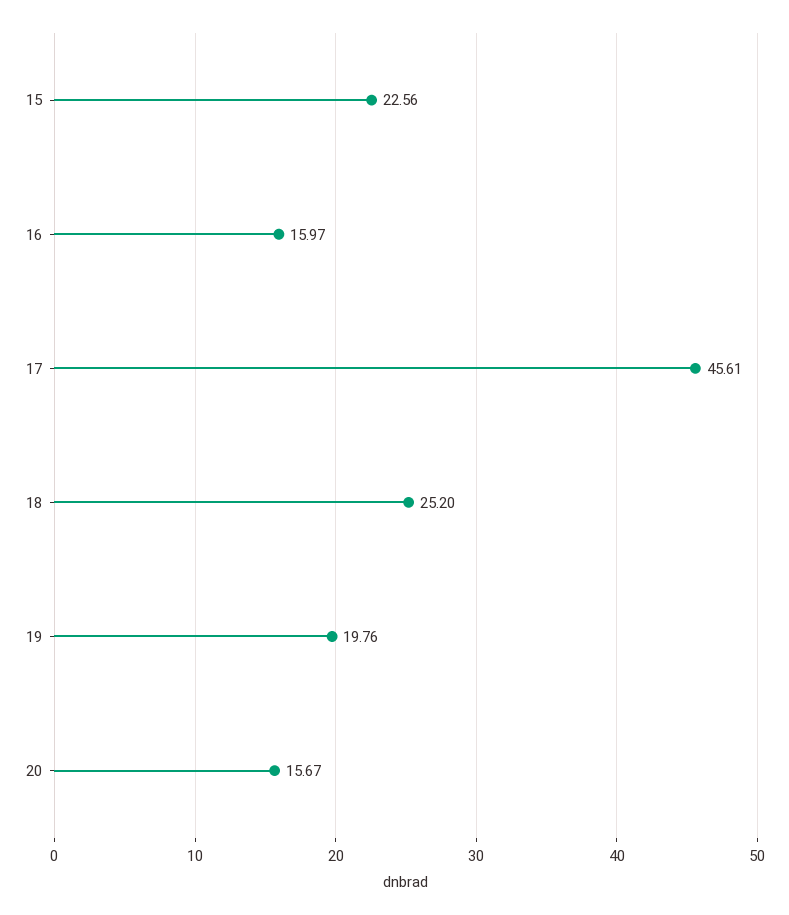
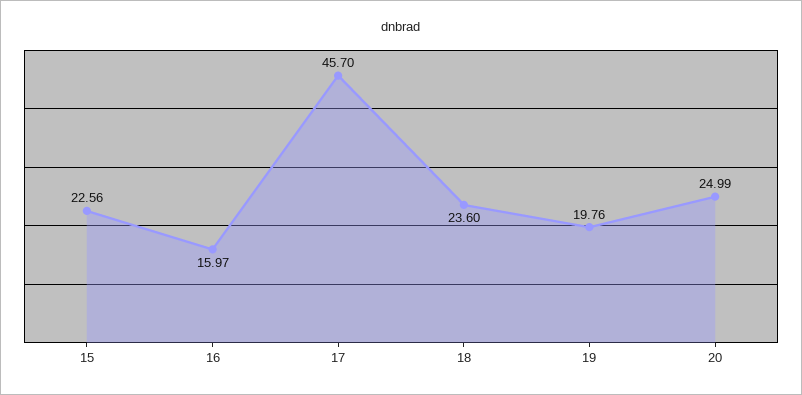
  {
    "15": 22.56,
    "16": 15.97,
-   "17": 45.61,
+   "17": 45.7,
-   "18": 25.2,
+   "18": 23.6,
    "19": 19.76,
-   "20": 15.67
+   "20": 24.99
  }

